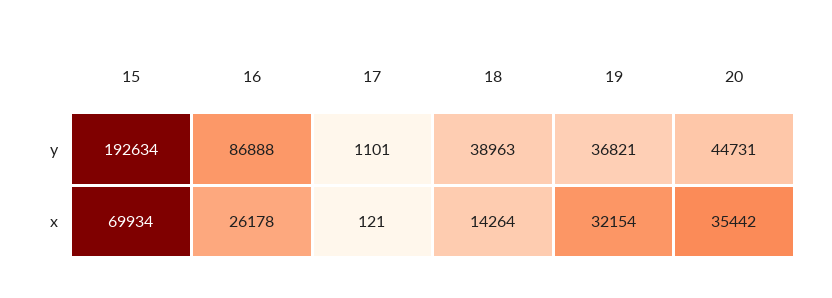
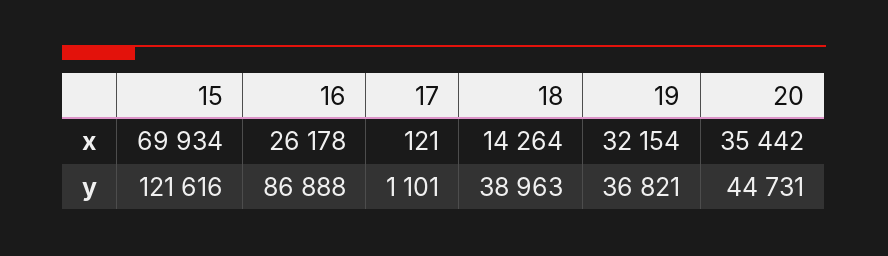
  {
    "15": {
-     "y": 192634,
+     "y": 121616,
      "x": 69934
    },
    "16": {
      "y": 86888,
      "x": 26178
    },
    "17": {
      "y": 1101,
      "x": 121
    },
    "18": {
      "y": 38963,
      "x": 14264
    },
    "19": {
      "y": 36821,
      "x": 32154
    },
    "20": {
      "y": 44731,
      "x": 35442
    }
  }

